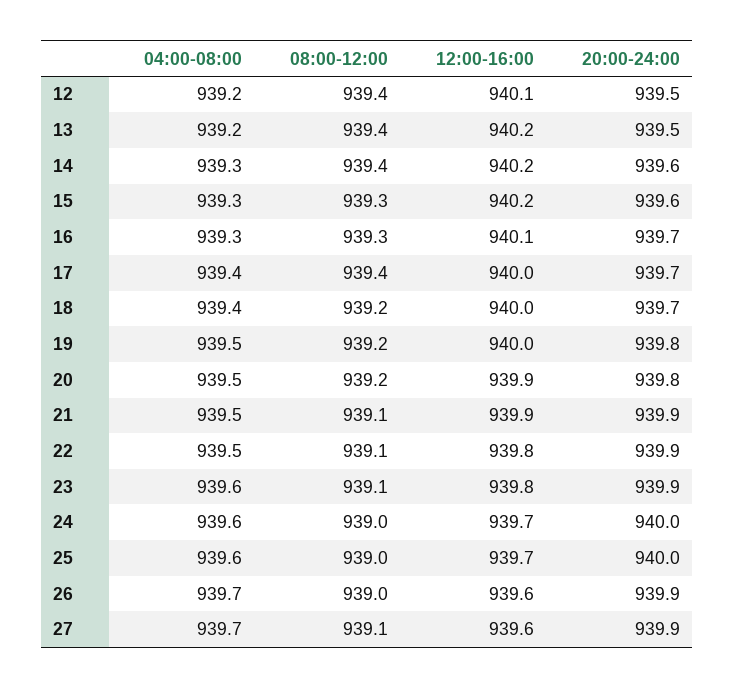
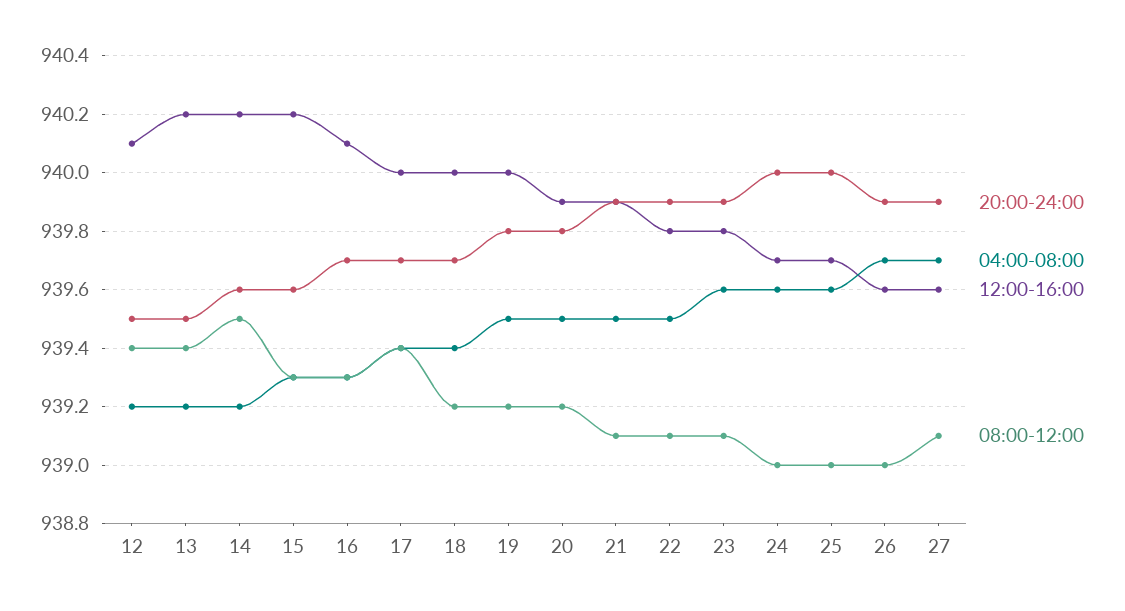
  {
    "04:00-08:00": {
      "12": 939.2,
      "13": 939.2,
-     "14": 939.3,
+     "14": 939.2,
      "15": 939.3,
      "16": 939.3,
      "17": 939.4,
      "18": 939.4,
      "19": 939.5,
      "20": 939.5,
      "21": 939.5,
      "22": 939.5,
      "23": 939.6,
      "24": 939.6,
      "25": 939.6,
      "26": 939.7,
      "27": 939.7
    },
    "08:00-12:00": {
      "12": 939.4,
      "13": 939.4,
-     "14": 939.4,
+     "14": 939.5,
      "15": 939.3,
      "16": 939.3,
      "17": 939.4,
      "18": 939.2,
      "19": 939.2,
      "20": 939.2,
      "21": 939.1,
      "22": 939.1,
      "23": 939.1,
      "24": 939,
      "25": 939,
      "26": 939,
      "27": 939.1
    },
    "12:00-16:00": {
      "12": 940.1,
      "13": 940.2,
      "14": 940.2,
      "15": 940.2,
      "16": 940.1,
      "17": 940,
      "18": 940,
      "19": 940,
      "20": 939.9,
      "21": 939.9,
      "22": 939.8,
      "23": 939.8,
      "24": 939.7,
      "25": 939.7,
      "26": 939.6,
      "27": 939.6
    },
    "20:00-24:00": {
      "12": 939.5,
      "13": 939.5,
      "14": 939.6,
      "15": 939.6,
      "16": 939.7,
      "17": 939.7,
      "18": 939.7,
      "19": 939.8,
      "20": 939.8,
      "21": 939.9,
      "22": 939.9,
      "23": 939.9,
      "24": 940,
      "25": 940,
      "26": 939.9,
      "27": 939.9
    }
  }

